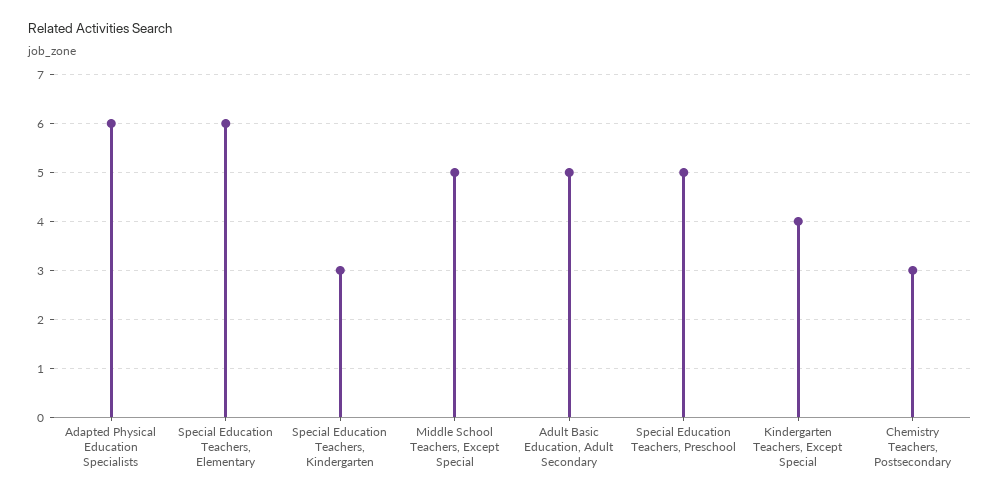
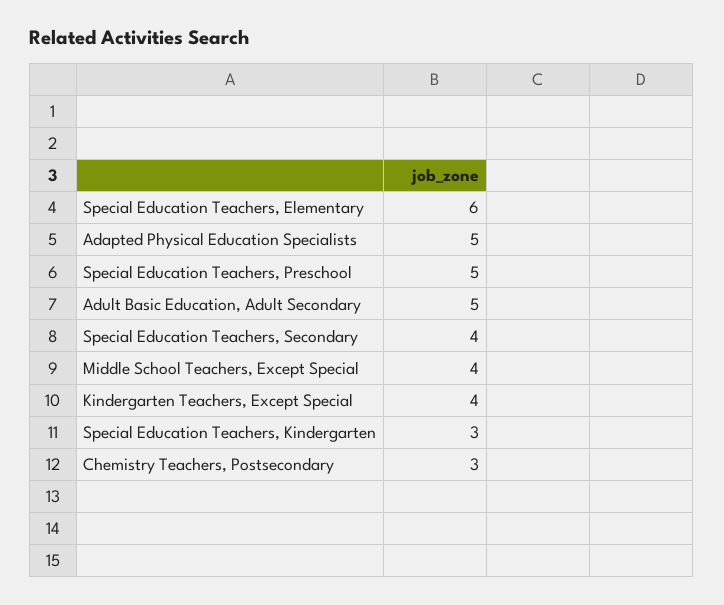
  {
-   "Adapted Physical Education Specialists": 6,
+   "Adapted Physical Education Specialists": 5,
    "Special Education Teachers, Elementary": 6,
    "Special Education Teachers, Kindergarten": 3,
-   "Middle School Teachers, Except Special": 5,
+   "Middle School Teachers, Except Special": 4,
    "Adult Basic Education, Adult Secondary": 5,
    "Special Education Teachers, Preschool": 5,
    "Kindergarten Teachers, Except Special": 4,
-   "Chemistry Teachers, Postsecondary": 3
+   "Chemistry Teachers, Postsecondary": 3,
+   "Special Education Teachers, Secondary": 4
  }

